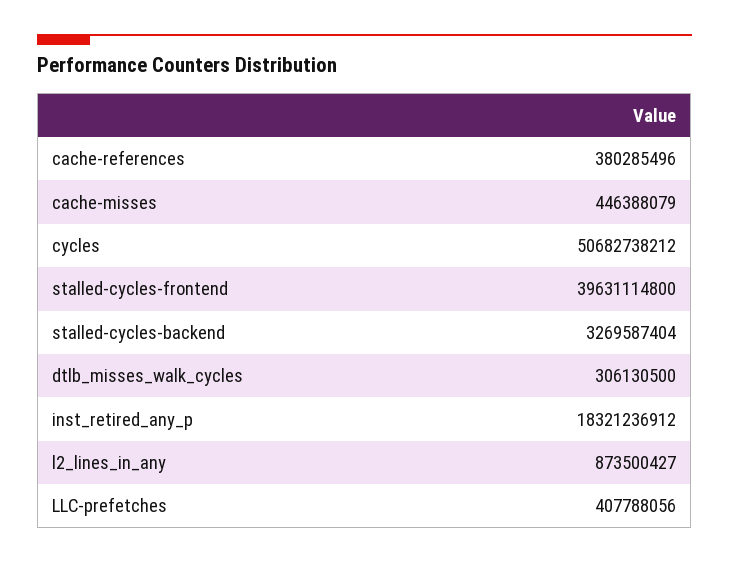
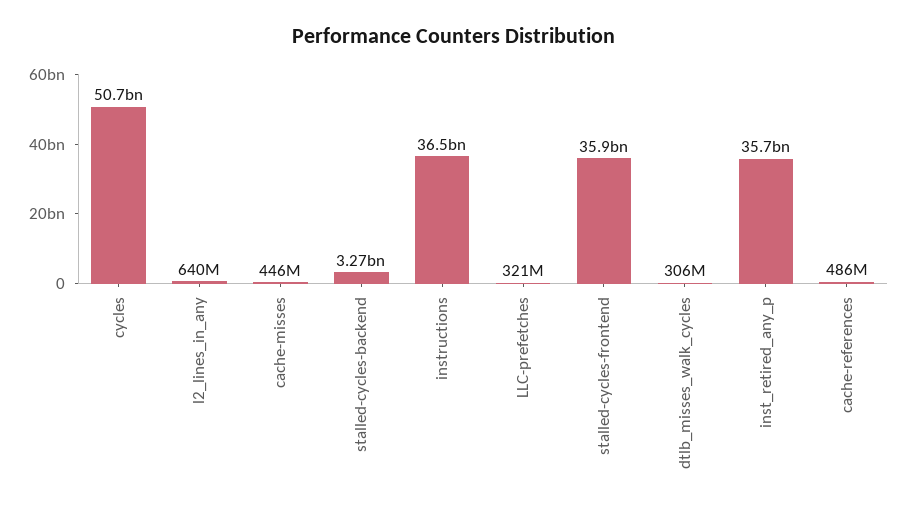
  {
-   "cache-references": 380285496,
+   "cache-references": 486000000,
    "cache-misses": 446388079,
    "cycles": 50682738212,
-   "stalled-cycles-frontend": 39631114800,
+   "stalled-cycles-frontend": 35900000000,
    "stalled-cycles-backend": 3269587404,
    "dtlb_misses_walk_cycles": 306130500,
-   "inst_retired_any_p": 18321236912,
+   "inst_retired_any_p": 35700000000,
-   "l2_lines_in_any": 873500427,
+   "l2_lines_in_any": 640000000,
-   "LLC-prefetches": 407788056
+   "LLC-prefetches": 321000000,
+   "instructions": 36500000000
  }

